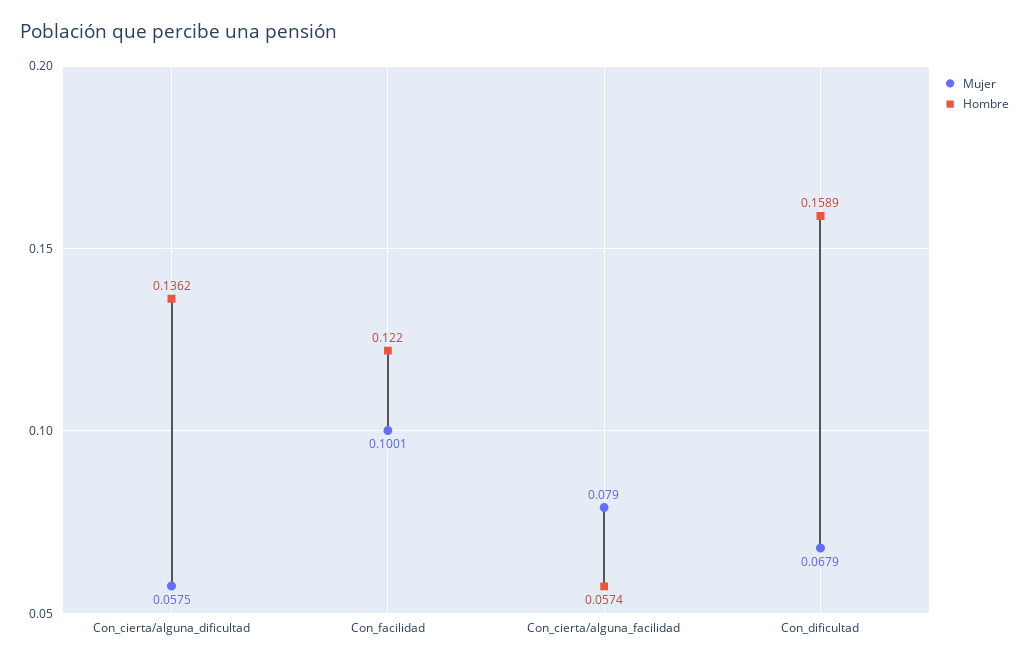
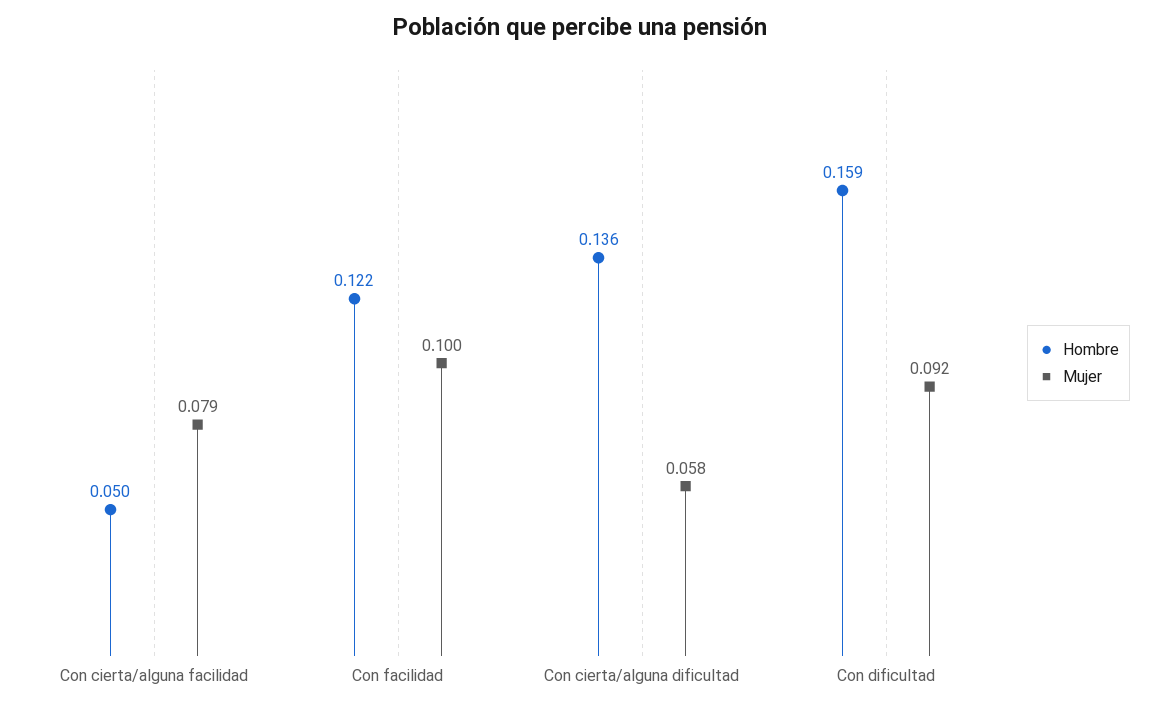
  {
    "Mujer": {
      "Con_cierta/alguna_dificultad": 0.0575,
      "Con_facilidad": 0.1001,
      "Con_cierta/alguna_facilidad": 0.079,
-     "Con_dificultad": 0.0679
+     "Con_dificultad": 0.092
    },
    "Hombre": {
      "Con_cierta/alguna_dificultad": 0.1362,
      "Con_facilidad": 0.122,
-     "Con_cierta/alguna_facilidad": 0.0574,
+     "Con_cierta/alguna_facilidad": 0.05,
      "Con_dificultad": 0.1589
    }
  }

